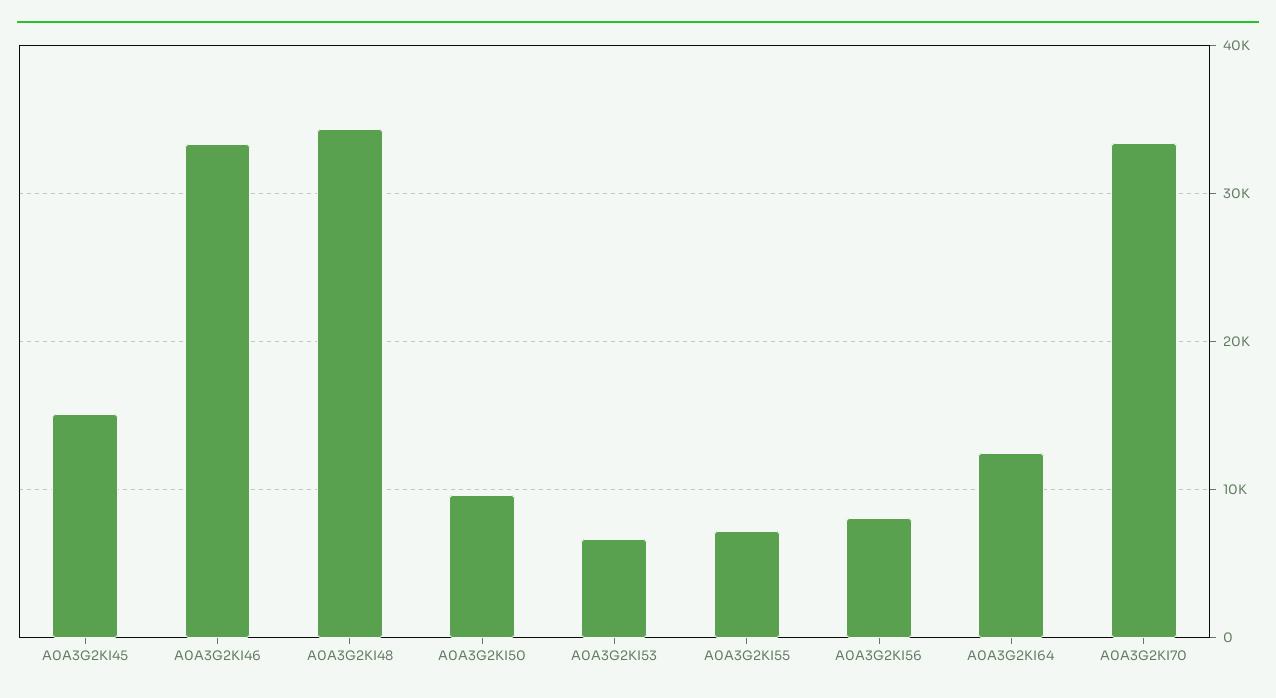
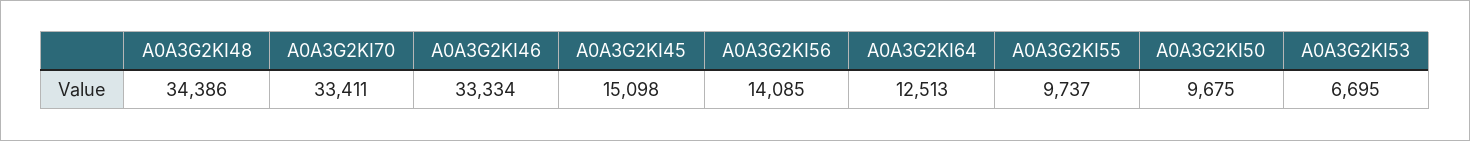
  {
    "A0A3G2KI45": 15098,
    "A0A3G2KI46": 33334,
    "A0A3G2KI48": 34386,
    "A0A3G2KI50": 9675,
    "A0A3G2KI53": 6695,
-   "A0A3G2KI55": 7000,
+   "A0A3G2KI55": 9737,
-   "A0A3G2KI56": 8000,
+   "A0A3G2KI56": 14085,
    "A0A3G2KI64": 12513,
    "A0A3G2KI70": 33411
  }

